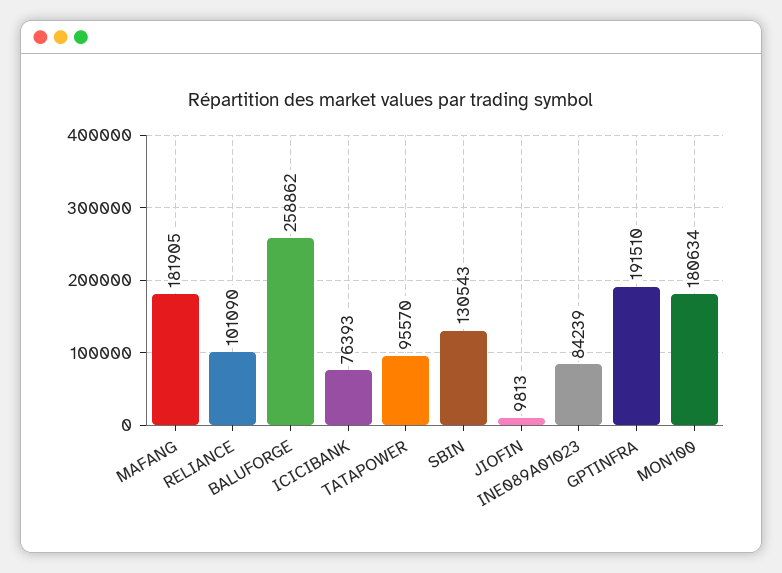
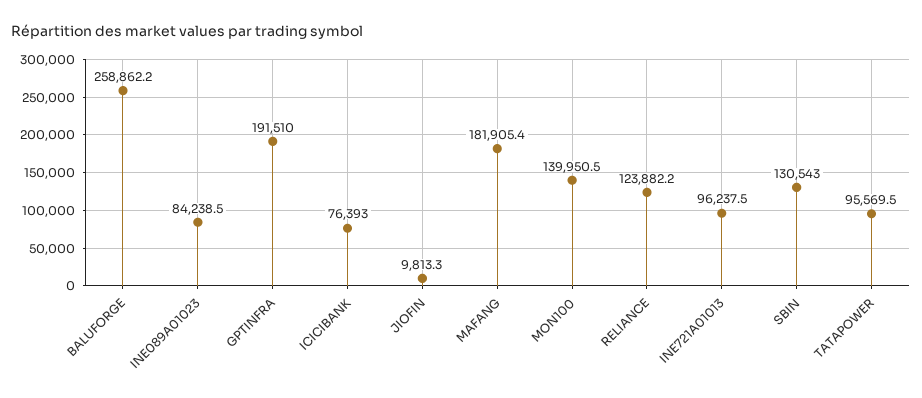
  {
    "MAFANG": 181905.4,
-   "RELIANCE": 101090,
+   "RELIANCE": 123882.2,
    "BALUFORGE": 258862.2,
    "ICICIBANK": 76393,
    "TATAPOWER": 95569.5,
    "SBIN": 130543,
    "JIOFIN": 9813.3,
    "INE089A01023": 84238.5,
    "GPTINFRA": 191510,
-   "MON100": 180634
+   "MON100": 139950.5,
+   "INE721A01013": 96237.5
  }

